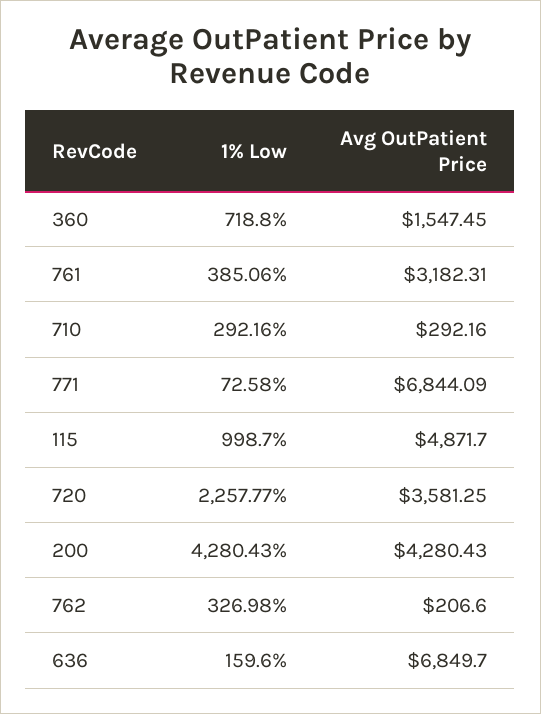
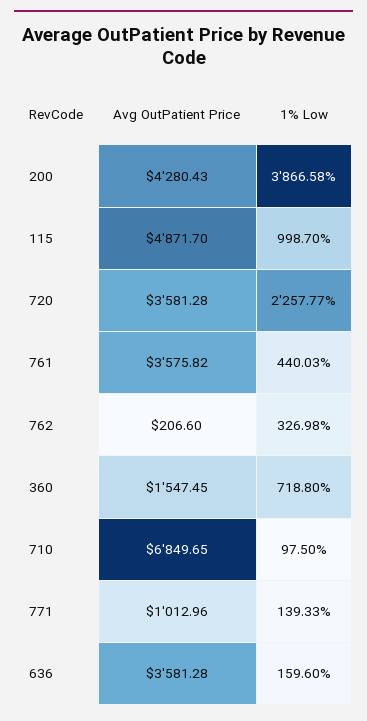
  {
    "1% Low": {
      "360": 718.8,
-     "761": 385.06,
+     "761": 440.03,
-     "710": 292.16,
+     "710": 97.5,
-     "771": 72.58,
+     "771": 139.33,
      "115": 998.7,
      "720": 2257.77,
-     "200": 4280.43,
+     "200": 3866.58,
      "762": 326.98,
      "636": 159.6
    },
    "Avg OutPatient Price": {
      "360": 1547.45,
-     "761": 3182.31,
+     "761": 3575.82,
-     "710": 292.16,
+     "710": 6849.65,
-     "771": 6844.09,
+     "771": 1012.96,
      "115": 4871.7,
-     "720": 3581.25,
+     "720": 3581.28,
      "200": 4280.43,
      "762": 206.6,
-     "636": 6849.7
+     "636": 3581.28
    }
  }

